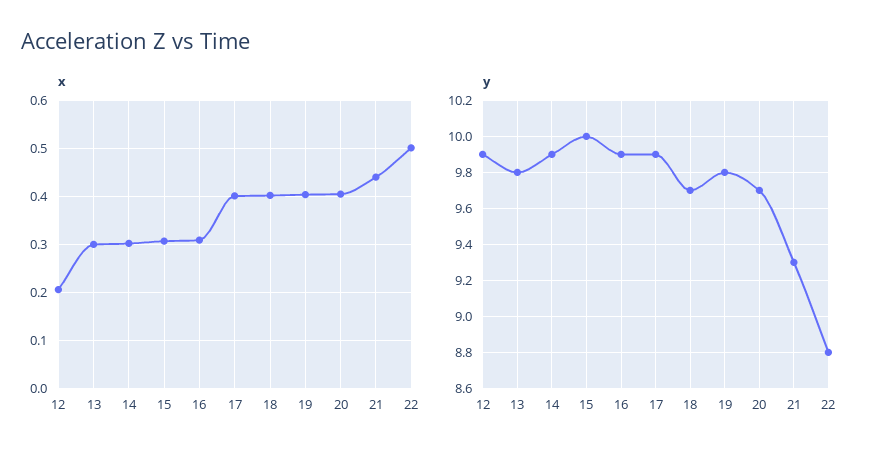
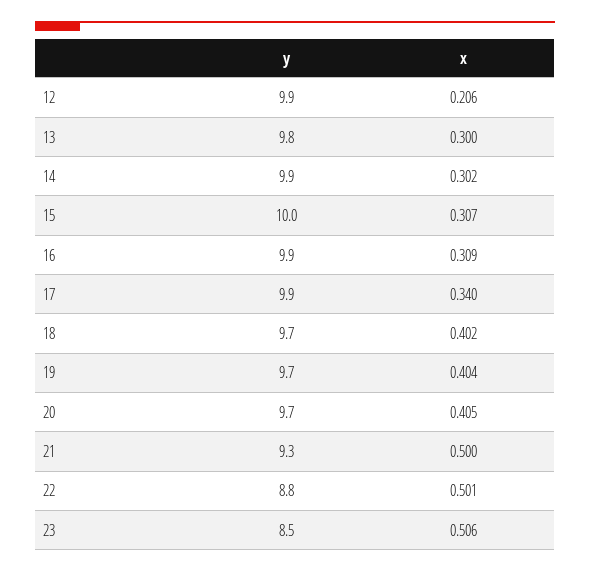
  {
    "x": {
      "12": 0.206,
      "13": 0.3,
      "14": 0.302,
      "15": 0.307,
      "16": 0.309,
-     "17": 0.4,
+     "17": 0.34,
      "18": 0.402,
      "19": 0.404,
      "20": 0.405,
-     "21": 0.44,
+     "21": 0.5,
-     "22": 0.501
+     "22": 0.501,
+     "23": 0.506
    },
    "y": {
      "12": 9.9,
      "13": 9.8,
      "14": 9.9,
      "15": 10,
      "16": 9.9,
      "17": 9.9,
      "18": 9.7,
-     "19": 9.8,
+     "19": 9.7,
      "20": 9.7,
      "21": 9.3,
-     "22": 8.8
+     "22": 8.8,
+     "23": 8.5
    }
  }

